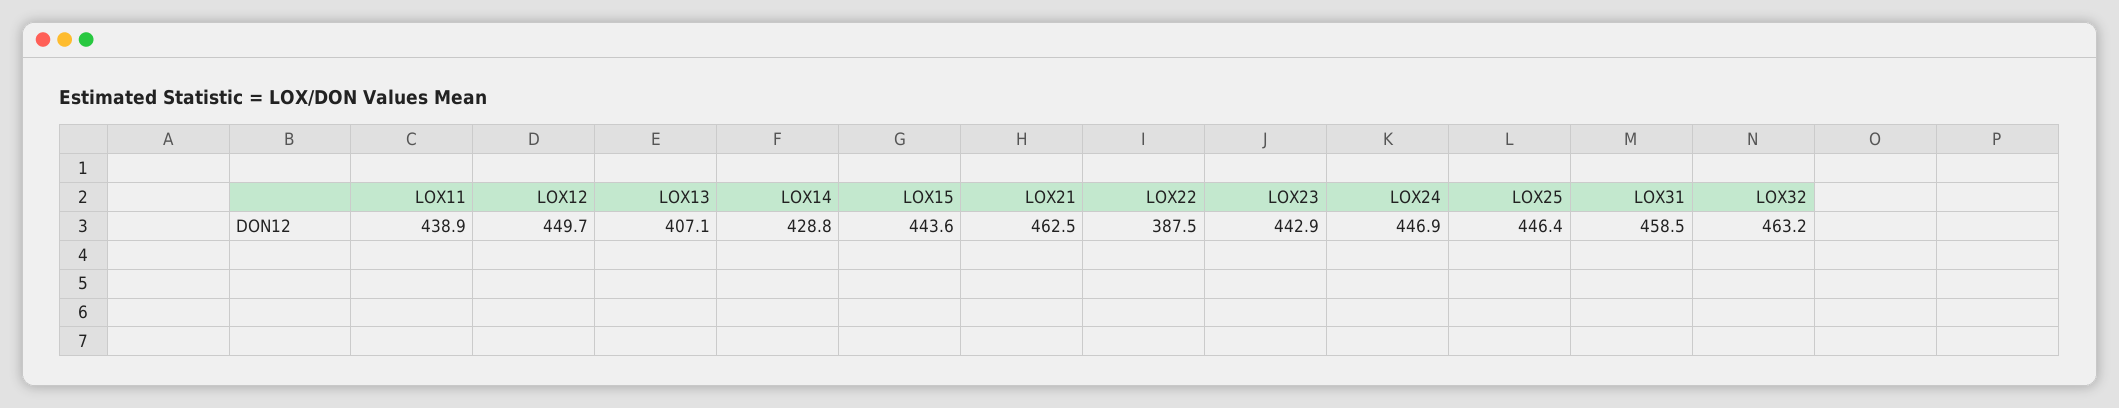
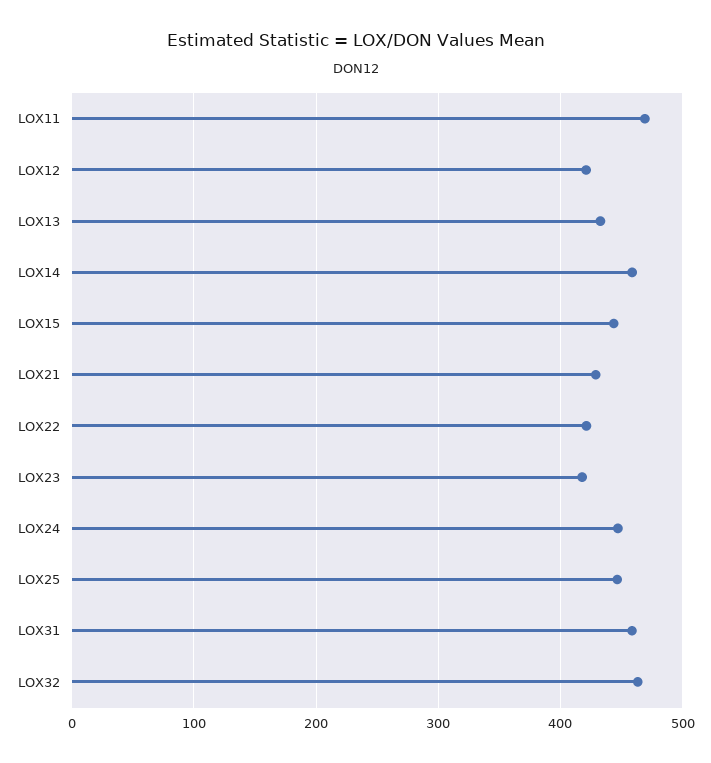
  {
-   "LOX11": 438.9,
+   "LOX11": 470,
-   "LOX12": 449.7,
+   "LOX12": 420,
-   "LOX13": 407.1,
+   "LOX13": 430,
-   "LOX14": 428.8,
+   "LOX14": 460,
    "LOX15": 443.6,
-   "LOX21": 462.5,
+   "LOX21": 430,
-   "LOX22": 387.5,
+   "LOX22": 420,
-   "LOX23": 442.9,
+   "LOX23": 420,
    "LOX24": 446.9,
    "LOX25": 446.4,
    "LOX31": 458.5,
    "LOX32": 463.2
  }

